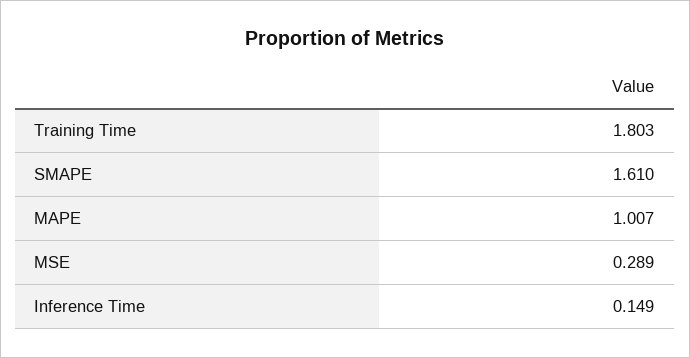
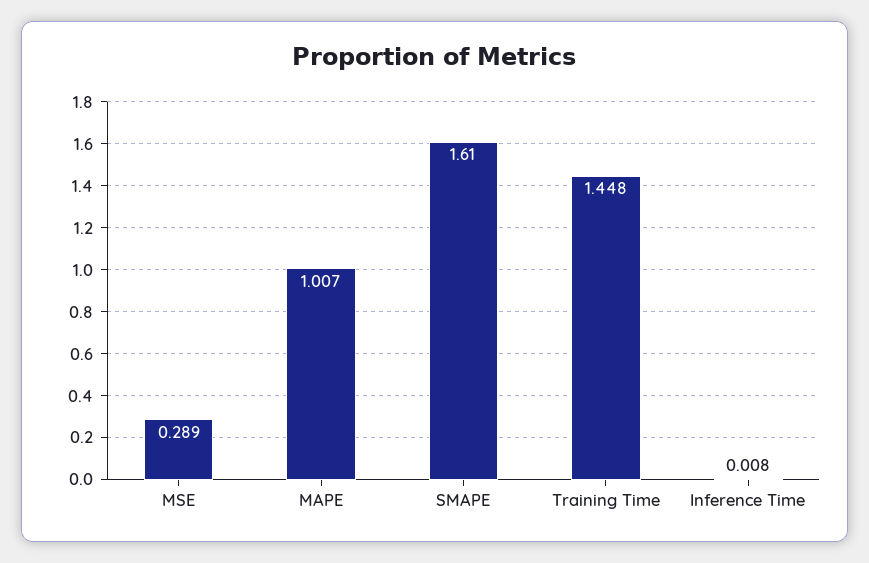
  {
-   "Training Time": 1.803,
+   "Training Time": 1.448,
    "SMAPE": 1.61,
    "MAPE": 1.007,
    "MSE": 0.289,
-   "Inference Time": 0.149
+   "Inference Time": 0.008
  }

